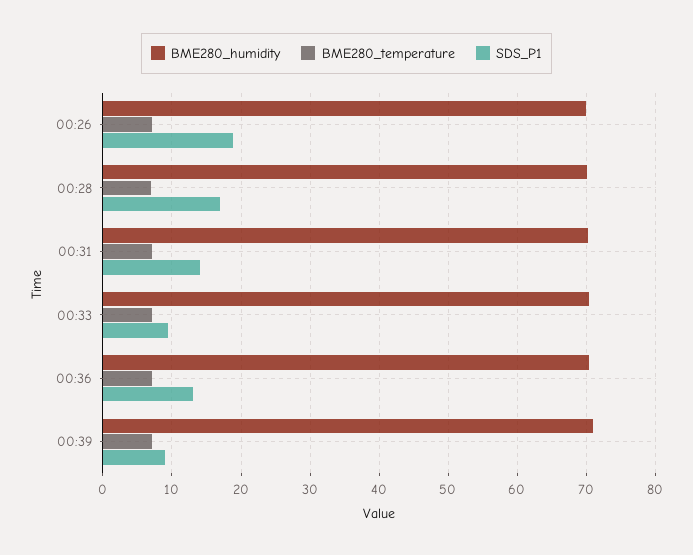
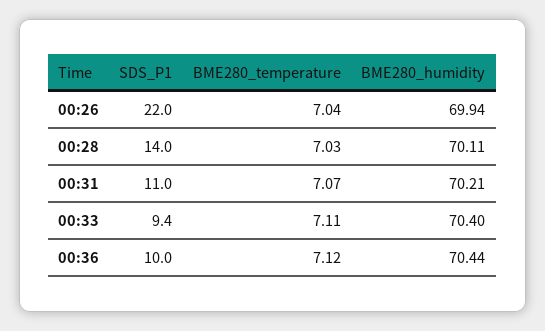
  {
    "BME280_humidity": {
      "00:26": 69.94,
      "00:28": 70.11,
      "00:31": 70.21,
      "00:33": 70.4,
-     "00:36": 70.44,
+     "00:36": 70.44
-     "00:39": 71
    },
    "BME280_temperature": {
      "00:26": 7.04,
      "00:28": 7.03,
      "00:31": 7.07,
      "00:33": 7.11,
-     "00:36": 7.12,
+     "00:36": 7.12
-     "00:39": 7
    },
    "SDS_P1": {
-     "00:26": 19,
+     "00:26": 22,
-     "00:28": 17,
+     "00:28": 14,
-     "00:31": 14,
+     "00:31": 11,
      "00:33": 9.4,
-     "00:36": 13,
+     "00:36": 10
-     "00:39": 9
    }
  }

